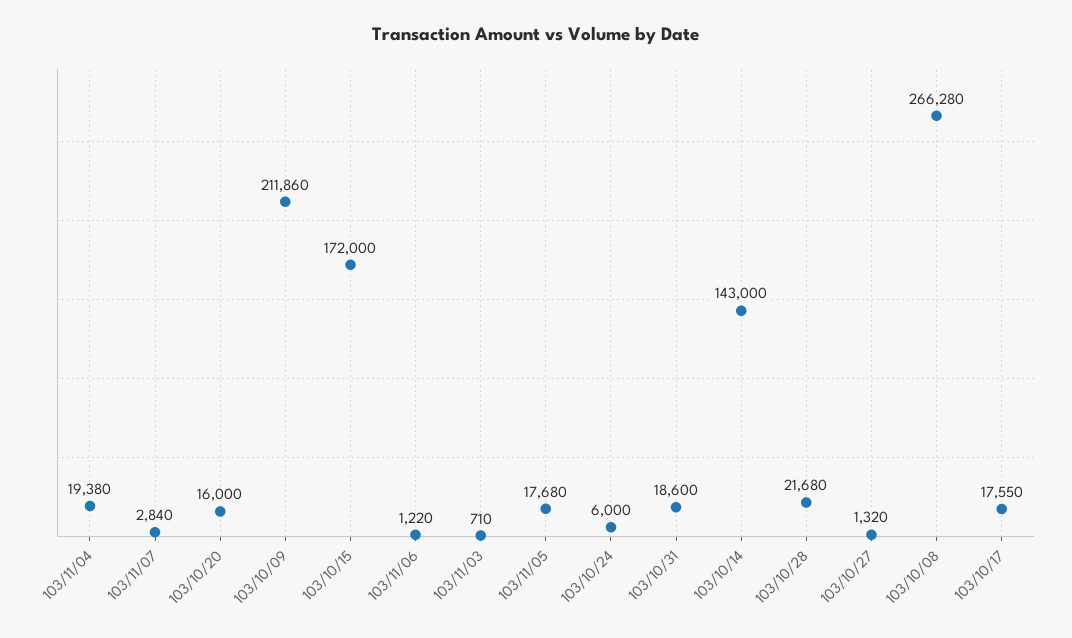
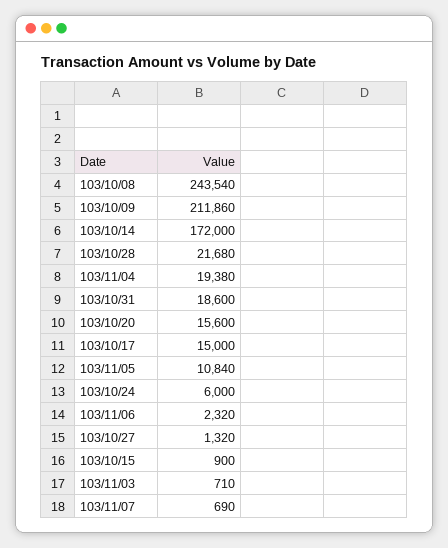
  {
    "103/11/04": 19380,
-   "103/11/07": 2840,
+   "103/11/07": 690,
-   "103/10/20": 16000,
+   "103/10/20": 15600,
    "103/10/09": 211860,
-   "103/10/15": 172000,
+   "103/10/15": 900,
-   "103/11/06": 1220,
+   "103/11/06": 2320,
    "103/11/03": 710,
-   "103/11/05": 17680,
+   "103/11/05": 10840,
    "103/10/24": 6000,
    "103/10/31": 18600,
-   "103/10/14": 143000,
+   "103/10/14": 172000,
    "103/10/28": 21680,
    "103/10/27": 1320,
-   "103/10/08": 266280,
+   "103/10/08": 243540,
-   "103/10/17": 17550
+   "103/10/17": 15000
  }

